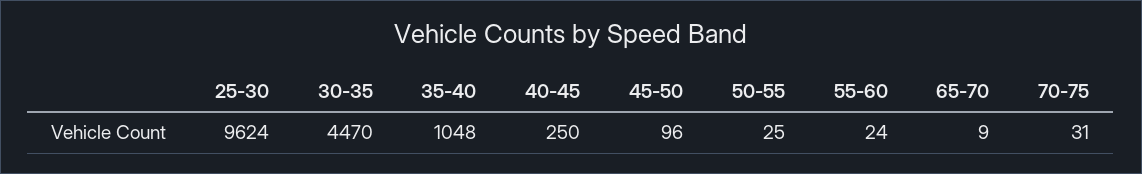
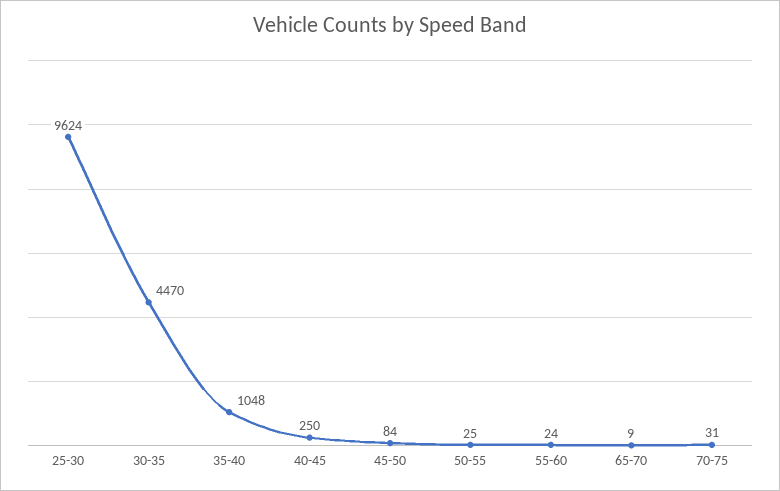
  {
    "25-30": 9624,
    "30-35": 4470,
    "35-40": 1048,
    "40-45": 250,
-   "45-50": 96,
+   "45-50": 84,
    "50-55": 25,
    "55-60": 24,
    "65-70": 9,
    "70-75": 31
  }

